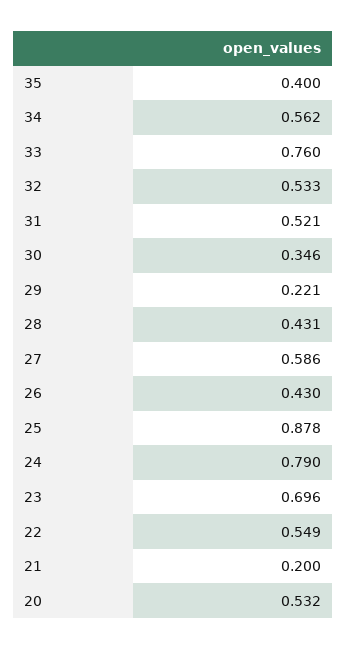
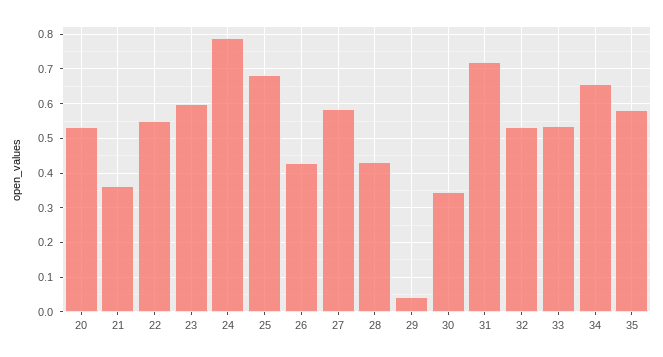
  {
-   "35": 0.4,
+   "35": 0.58,
-   "34": 0.562,
+   "34": 0.66,
-   "33": 0.76,
+   "33": 0.54,
    "32": 0.533,
-   "31": 0.521,
+   "31": 0.72,
    "30": 0.346,
-   "29": 0.221,
+   "29": 0.04,
    "28": 0.431,
    "27": 0.586,
    "26": 0.43,
-   "25": 0.878,
+   "25": 0.68,
    "24": 0.79,
-   "23": 0.696,
+   "23": 0.6,
    "22": 0.549,
-   "21": 0.2,
+   "21": 0.36,
    "20": 0.532
  }

